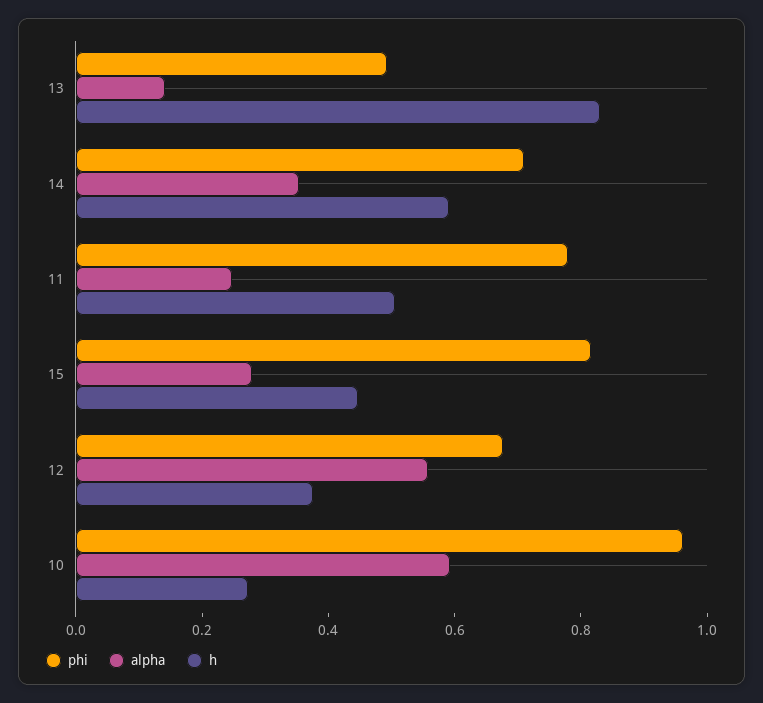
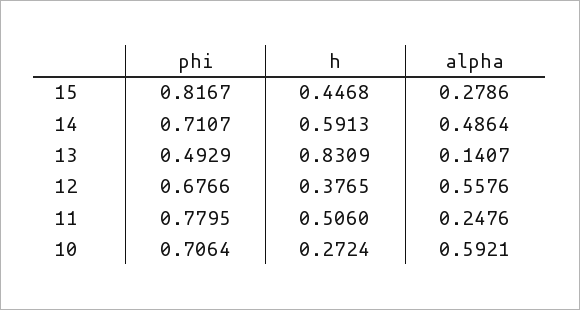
  {
    "phi": {
      "13": 0.4929,
      "14": 0.7107,
      "11": 0.7795,
      "15": 0.8167,
      "12": 0.6766,
-     "10": 0.95
+     "10": 0.7064
    },
    "alpha": {
      "13": 0.1407,
-     "14": 0.35,
+     "14": 0.4864,
      "11": 0.2476,
      "15": 0.2786,
      "12": 0.5576,
      "10": 0.5921
    },
    "h": {
      "13": 0.8309,
      "14": 0.5913,
      "11": 0.506,
      "15": 0.4468,
      "12": 0.3765,
      "10": 0.2724
    }
  }

